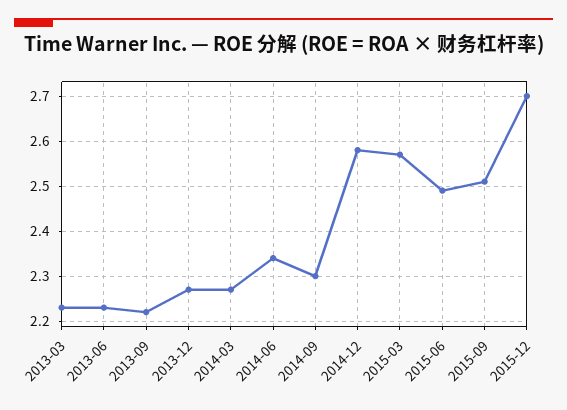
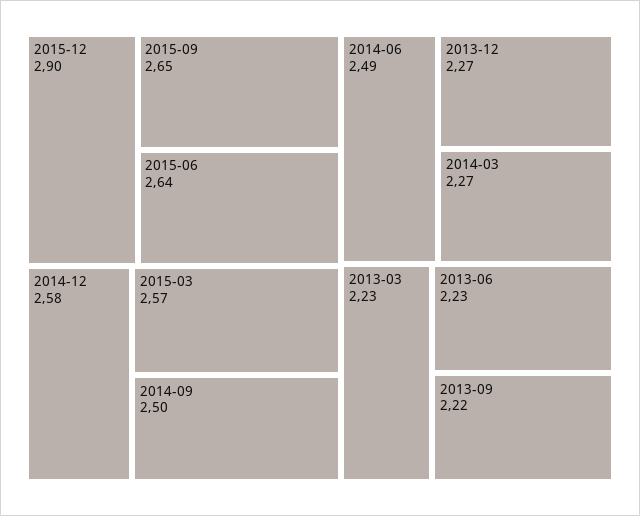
  {
    "2013-03": 2.23,
    "2013-06": 2.23,
    "2013-09": 2.22,
    "2013-12": 2.27,
    "2014-03": 2.27,
-   "2014-06": 2.35,
+   "2014-06": 2.49,
-   "2014-09": 2.3,
+   "2014-09": 2.5,
    "2014-12": 2.58,
    "2015-03": 2.57,
-   "2015-06": 2.5,
+   "2015-06": 2.64,
-   "2015-09": 2.5,
+   "2015-09": 2.65,
-   "2015-12": 2.7
+   "2015-12": 2.9
  }

